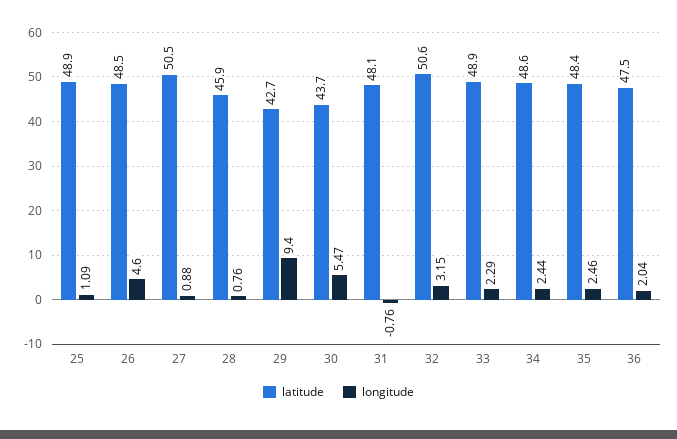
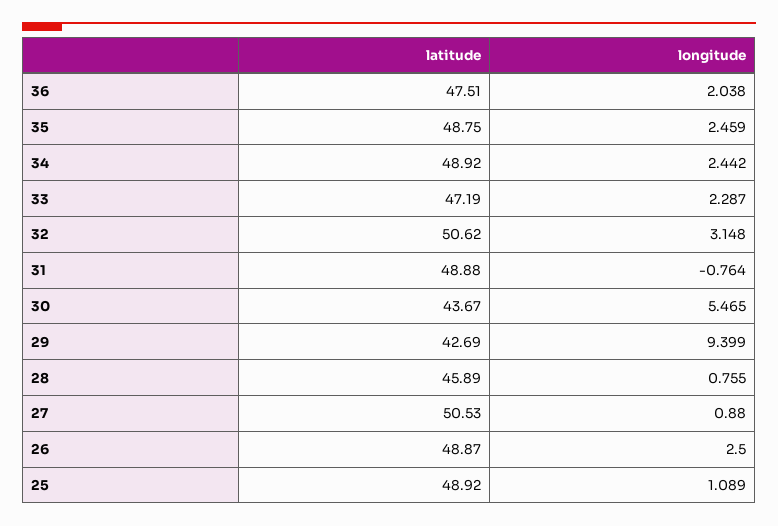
  {
    "latitude": {
      "25": 48.92,
-     "26": 48.5,
+     "26": 48.87,
      "27": 50.53,
      "28": 45.89,
      "29": 42.69,
      "30": 43.67,
-     "31": 48.1,
+     "31": 48.88,
      "32": 50.62,
-     "33": 48.9,
+     "33": 47.19,
-     "34": 48.6,
+     "34": 48.92,
-     "35": 48.4,
+     "35": 48.75,
      "36": 47.51
    },
    "longitude": {
      "25": 1.089,
-     "26": 4.6,
+     "26": 2.5,
      "27": 0.88,
      "28": 0.755,
      "29": 9.399,
      "30": 5.465,
      "31": -0.764,
      "32": 3.148,
      "33": 2.287,
      "34": 2.442,
      "35": 2.459,
      "36": 2.038
    }
  }

